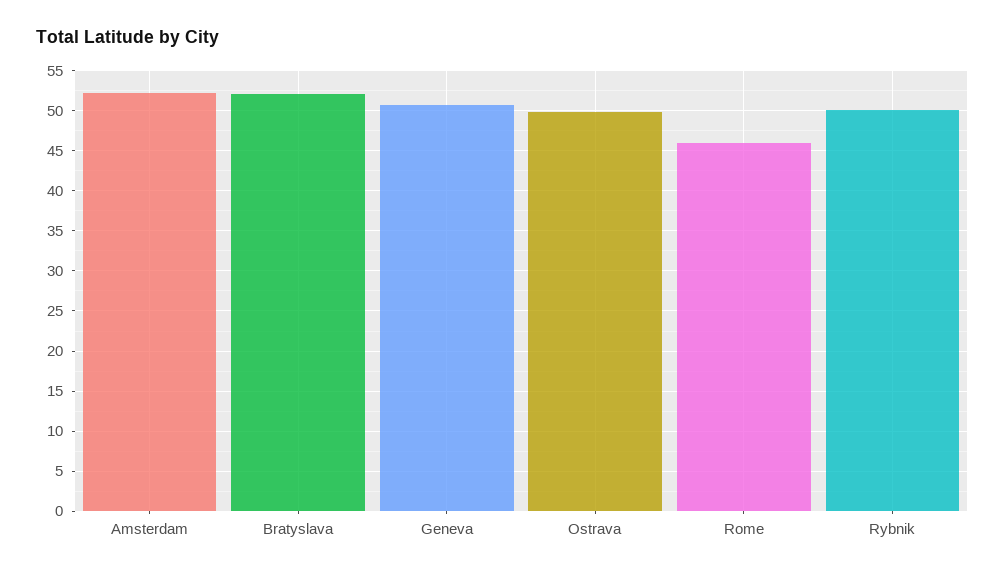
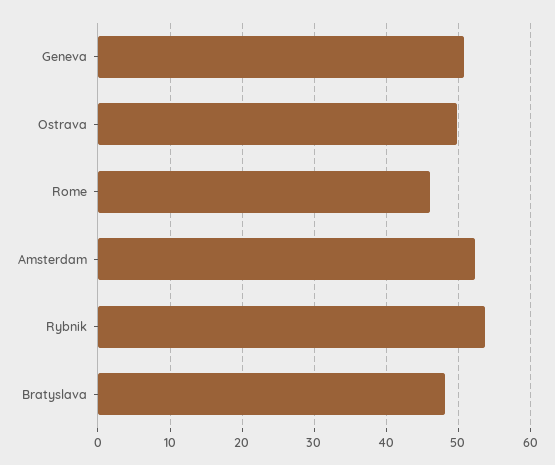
  {
    "Amsterdam": 52,
-   "Bratyslava": 52,
+   "Bratyslava": 48,
    "Geneva": 51,
    "Ostrava": 50,
    "Rome": 46,
-   "Rybnik": 50
+   "Rybnik": 54
  }

